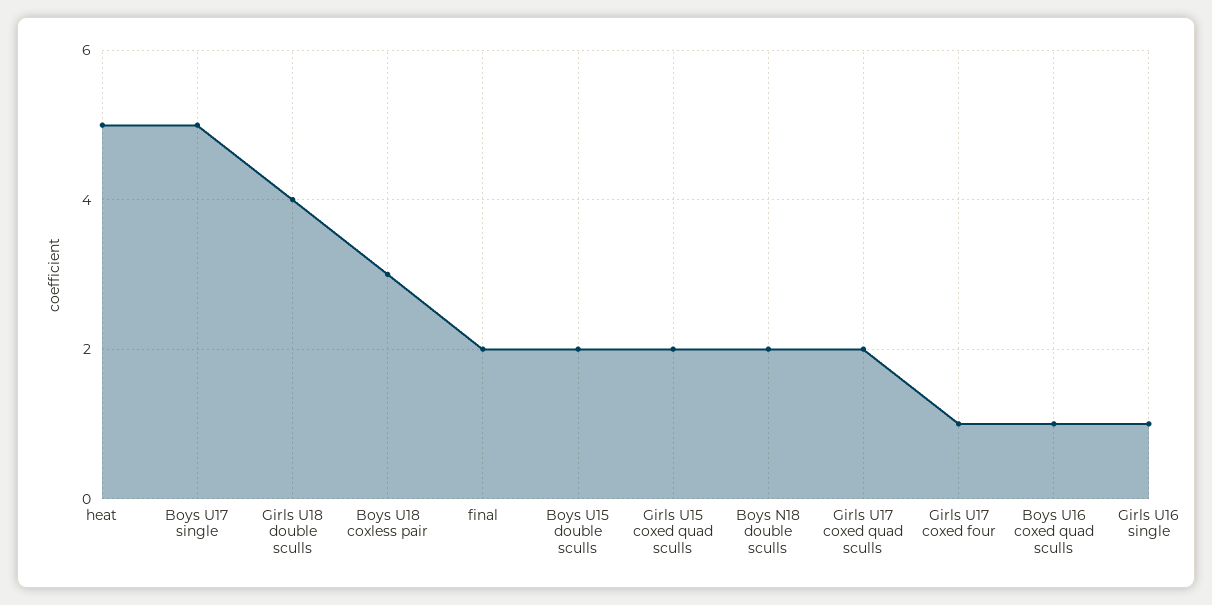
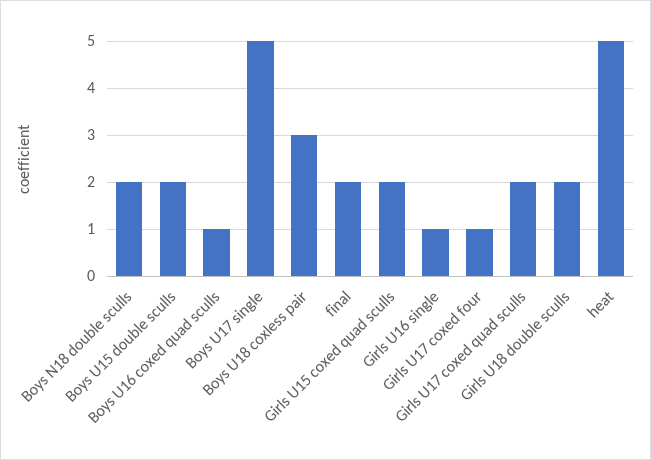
  {
    "heat": 5,
    "Boys U17 single": 5,
-   "Girls U18 double sculls": 4,
+   "Girls U18 double sculls": 2,
    "Boys U18 coxless pair": 3,
    "final": 2,
    "Boys U15 double sculls": 2,
    "Girls U15 coxed quad sculls": 2,
    "Boys N18 double sculls": 2,
    "Girls U17 coxed quad sculls": 2,
    "Girls U17 coxed four": 1,
    "Boys U16 coxed quad sculls": 1,
    "Girls U16 single": 1
  }

